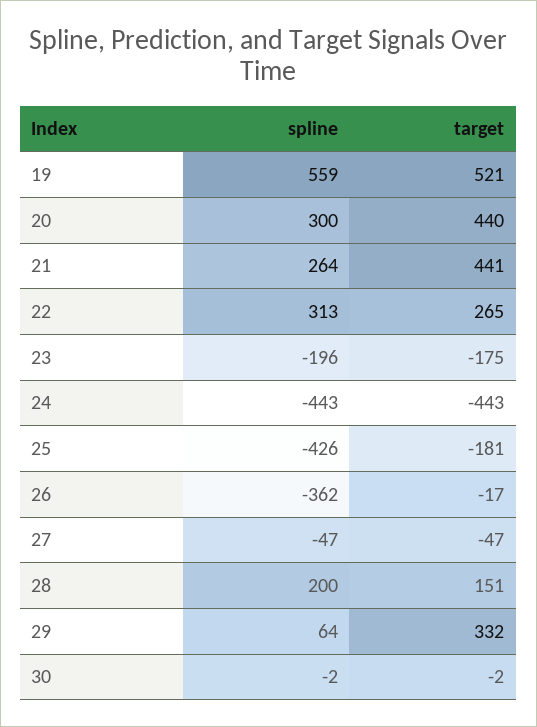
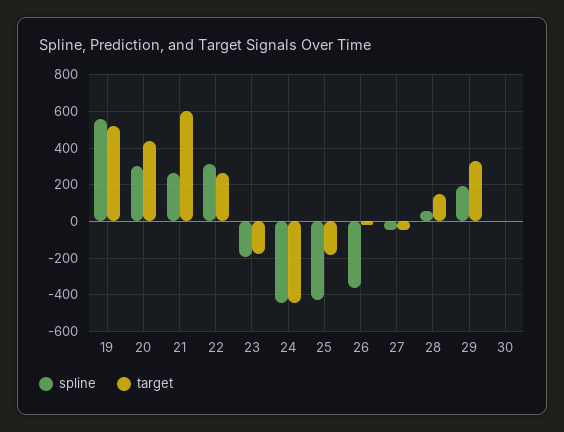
  {
    "spline": {
      "19": 559,
      "20": 300,
      "21": 264,
      "22": 313,
      "23": -196,
      "24": -443,
      "25": -426,
      "26": -362,
      "27": -47,
-     "28": 200,
+     "28": 50,
-     "29": 64,
+     "29": 200,
      "30": -2
    },
    "target": {
      "19": 521,
      "20": 440,
-     "21": 441,
+     "21": 600,
      "22": 265,
      "23": -175,
      "24": -443,
      "25": -181,
      "26": -17,
      "27": -47,
      "28": 151,
      "29": 332,
      "30": -2
    }
  }

